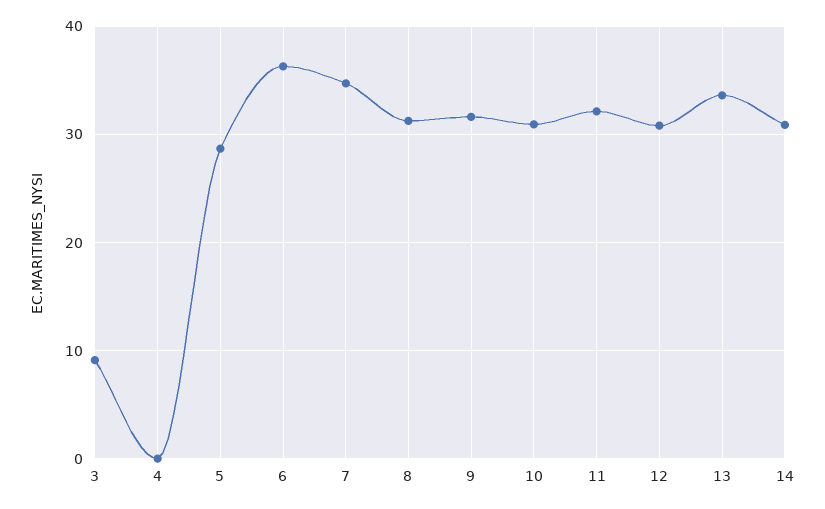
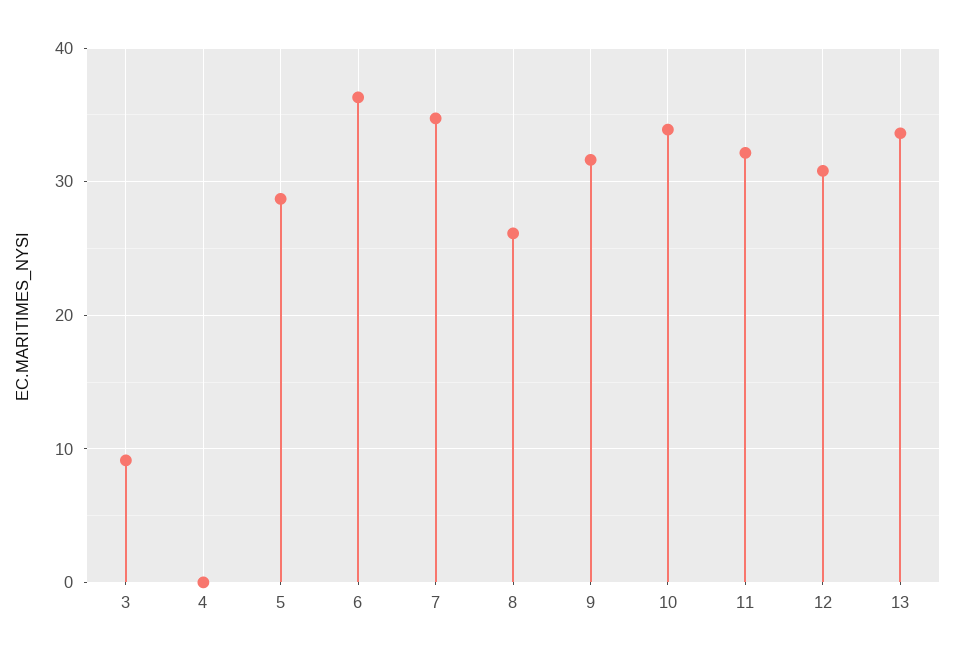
  {
    "3": 9,
    "4": 0,
    "5": 29,
    "6": 36,
    "7": 35,
-   "8": 31,
+   "8": 26,
    "9": 32,
-   "10": 31,
+   "10": 34,
    "11": 32,
    "12": 31,
-   "13": 34,
+   "13": 34
-   "14": 31
  }

